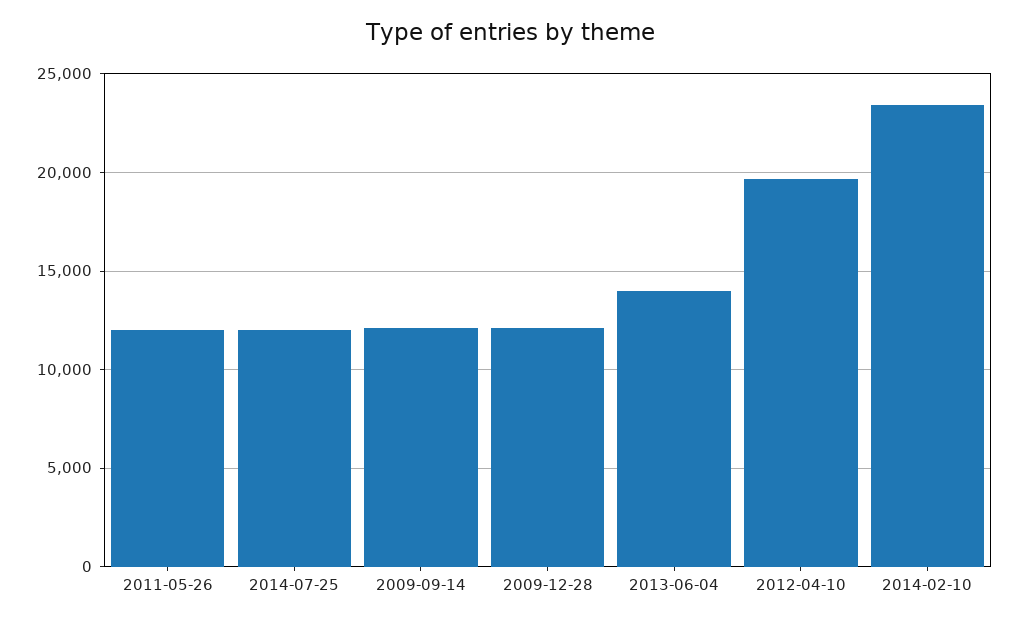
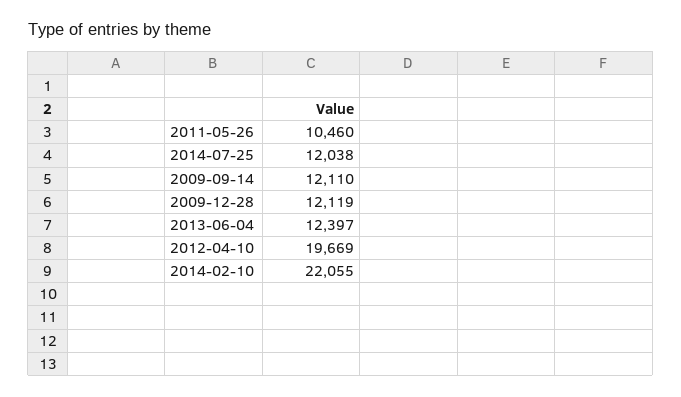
  {
-   "2011-05-26": 12000,
+   "2011-05-26": 10460,
    "2014-07-25": 12038,
    "2009-09-14": 12110,
    "2009-12-28": 12119,
-   "2013-06-04": 14000,
+   "2013-06-04": 12397,
    "2012-04-10": 19669,
-   "2014-02-10": 23500
+   "2014-02-10": 22055
  }

